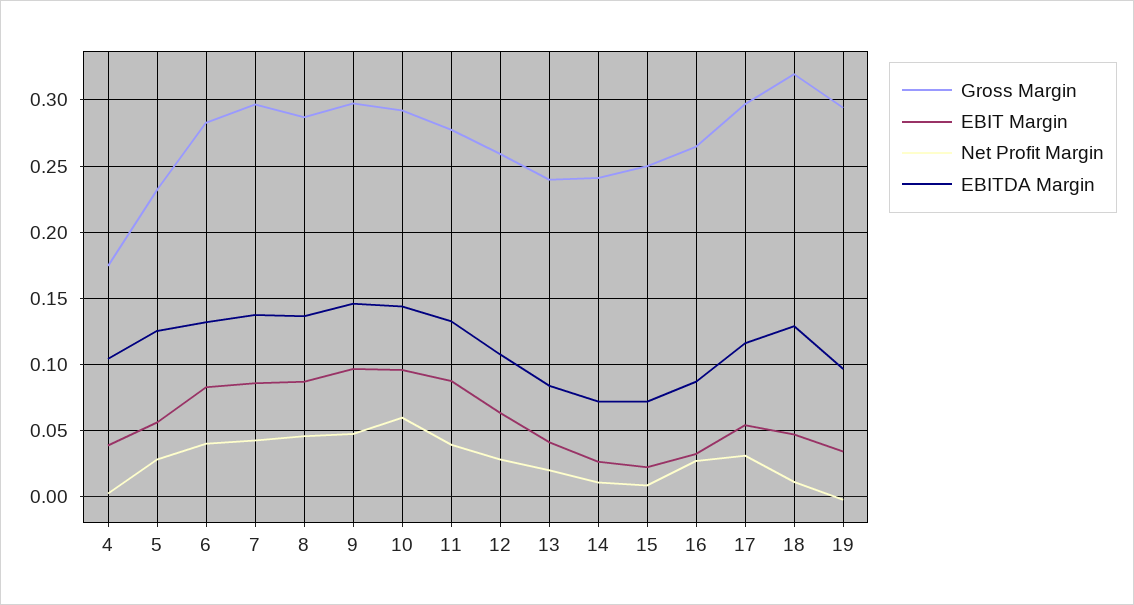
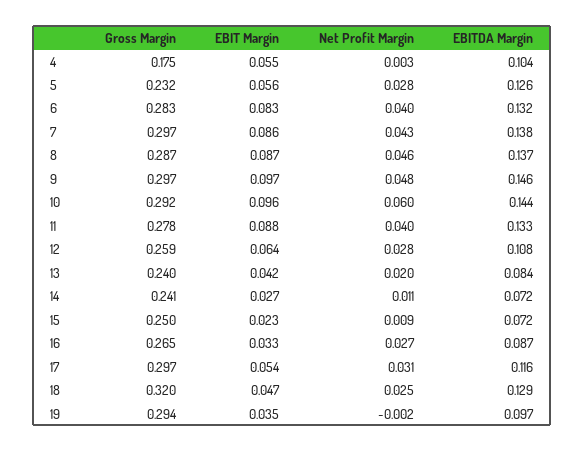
  {
    "Gross Margin": {
      "4": 0.175,
      "5": 0.232,
      "6": 0.283,
      "7": 0.297,
      "8": 0.287,
      "9": 0.297,
      "10": 0.292,
      "11": 0.278,
      "12": 0.259,
      "13": 0.24,
      "14": 0.241,
      "15": 0.25,
      "16": 0.265,
      "17": 0.297,
      "18": 0.32,
      "19": 0.294
    },
    "EBIT Margin": {
-     "4": 0.04,
+     "4": 0.055,
      "5": 0.056,
      "6": 0.083,
      "7": 0.086,
      "8": 0.087,
      "9": 0.097,
      "10": 0.096,
      "11": 0.088,
      "12": 0.064,
      "13": 0.042,
      "14": 0.027,
      "15": 0.023,
      "16": 0.033,
      "17": 0.054,
      "18": 0.047,
      "19": 0.035
    },
    "Net Profit Margin": {
      "4": 0.003,
      "5": 0.028,
      "6": 0.04,
      "7": 0.043,
      "8": 0.046,
      "9": 0.048,
      "10": 0.06,
      "11": 0.04,
      "12": 0.028,
      "13": 0.02,
      "14": 0.011,
      "15": 0.009,
      "16": 0.027,
      "17": 0.031,
-     "18": 0.01,
+     "18": 0.025,
      "19": -0.002
    },
    "EBITDA Margin": {
      "4": 0.104,
      "5": 0.126,
      "6": 0.132,
      "7": 0.138,
      "8": 0.137,
      "9": 0.146,
      "10": 0.144,
      "11": 0.133,
      "12": 0.108,
      "13": 0.084,
      "14": 0.072,
      "15": 0.072,
      "16": 0.087,
      "17": 0.116,
      "18": 0.129,
      "19": 0.097
    }
  }

